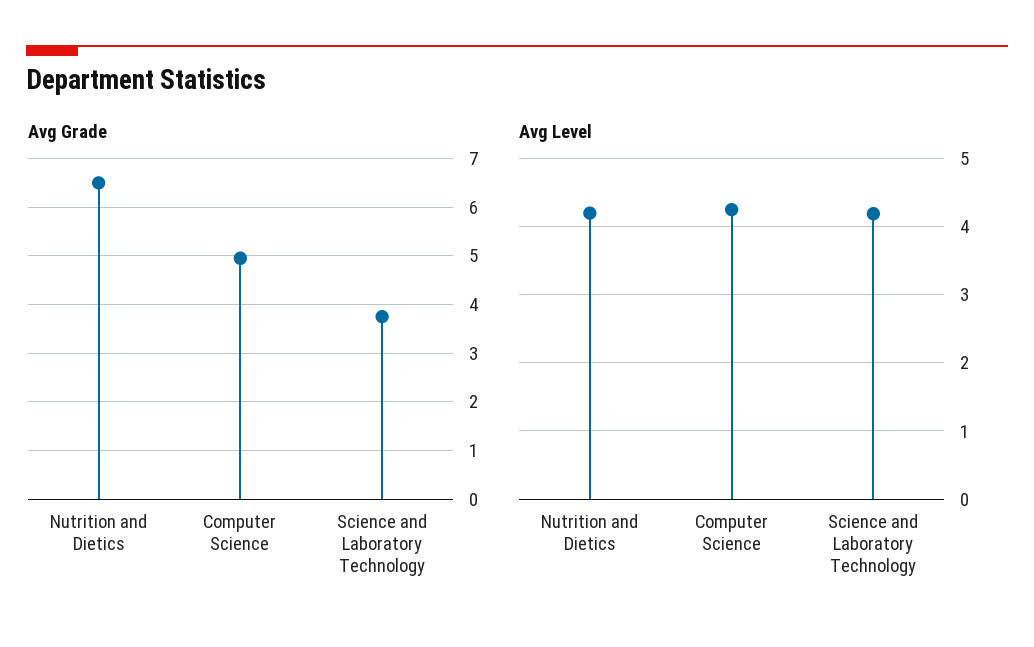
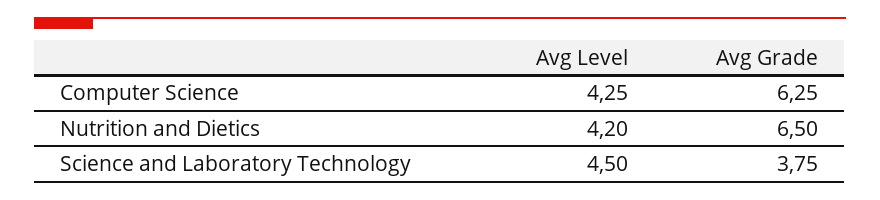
  {
    "Avg Grade": {
      "Nutrition and Dietics": 6.5,
-     "Computer Science": 5,
+     "Computer Science": 6.25,
      "Science and Laboratory Technology": 3.75
    },
    "Avg Level": {
      "Nutrition and Dietics": 4.2,
      "Computer Science": 4.25,
-     "Science and Laboratory Technology": 4.2
+     "Science and Laboratory Technology": 4.5
    }
  }

